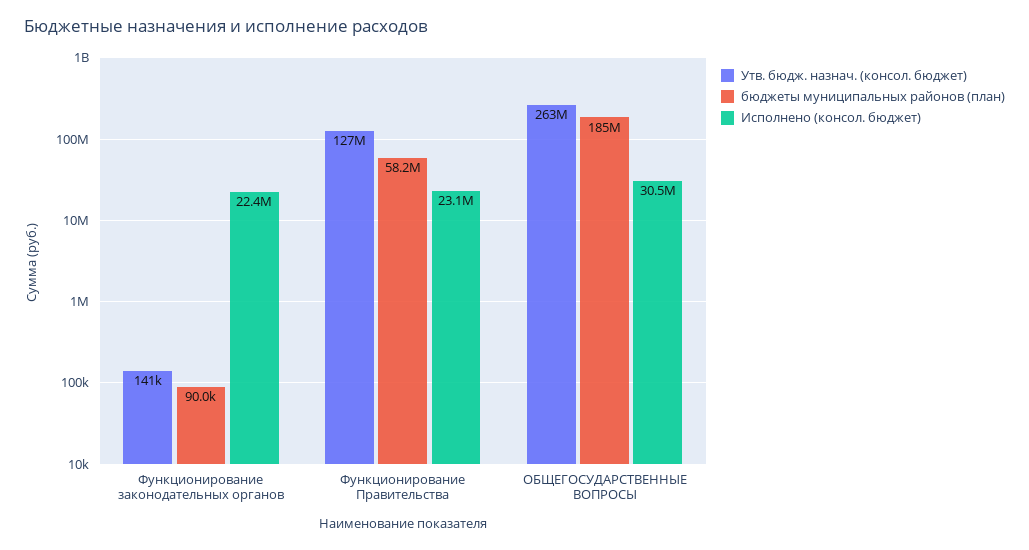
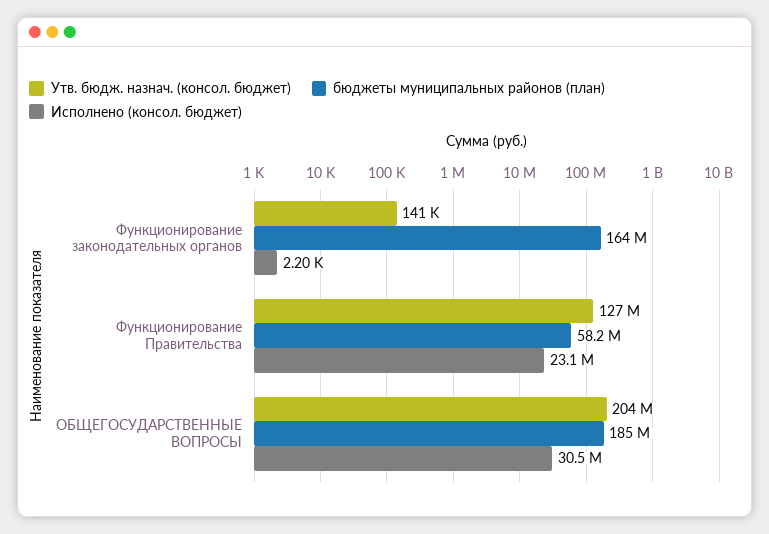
  {
    "Утв. бюдж. назнач. (консол. бюджет)": {
      "Функционирование законодательных органов": 141000,
      "Функционирование Правительства": 127000000,
-     "ОБЩЕГОСУДАРСТВЕННЫЕ ВОПРОСЫ": 263000000
+     "ОБЩЕГОСУДАРСТВЕННЫЕ ВОПРОСЫ": 204000000
    },
    "бюджеты муниципальных районов (план)": {
-     "Функционирование законодательных органов": 90000,
+     "Функционирование законодательных органов": 164000000,
      "Функционирование Правительства": 58200000,
      "ОБЩЕГОСУДАРСТВЕННЫЕ ВОПРОСЫ": 185000000
    },
    "Исполнено (консол. бюджет)": {
-     "Функционирование законодательных органов": 22400000,
+     "Функционирование законодательных органов": 2200,
      "Функционирование Правительства": 23100000,
      "ОБЩЕГОСУДАРСТВЕННЫЕ ВОПРОСЫ": 30500000
    }
  }

